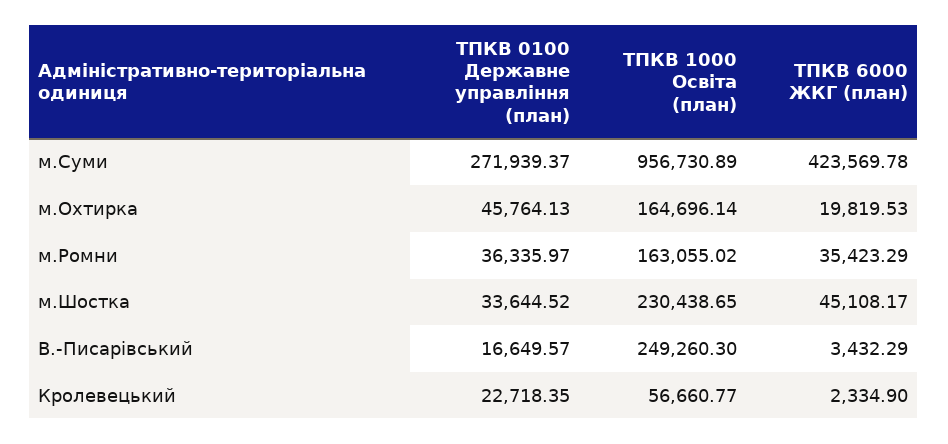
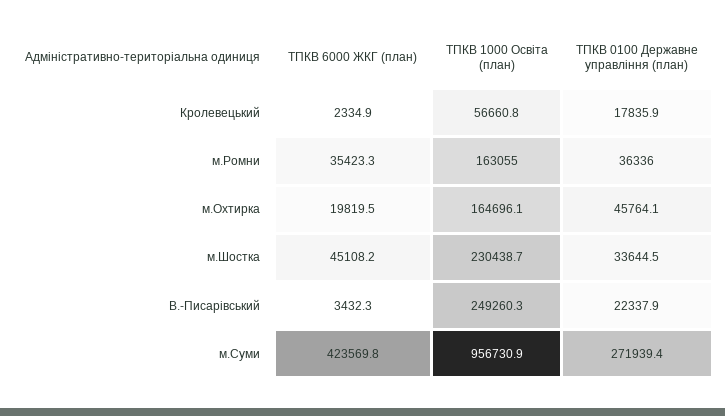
  {
    "ТПКВ 0100 Державне управління (план)": {
      "м.Суми": 271939.37,
      "м.Охтирка": 45764.13,
      "м.Ромни": 36335.97,
      "м.Шостка": 33644.52,
-     "В.-Писарiвський": 16649.57,
+     "В.-Писарiвський": 22337.9,
-     "Кролевецький": 22718.35
+     "Кролевецький": 17835.9
    },
    "ТПКВ 1000 Освіта (план)": {
      "м.Суми": 956730.89,
      "м.Охтирка": 164696.14,
      "м.Ромни": 163055.02,
      "м.Шостка": 230438.65,
      "В.-Писарiвський": 249260.3,
      "Кролевецький": 56660.77
    },
    "ТПКВ 6000 ЖКГ (план)": {
      "м.Суми": 423569.78,
      "м.Охтирка": 19819.53,
      "м.Ромни": 35423.29,
      "м.Шостка": 45108.17,
      "В.-Писарiвський": 3432.29,
      "Кролевецький": 2334.9
    }
  }

